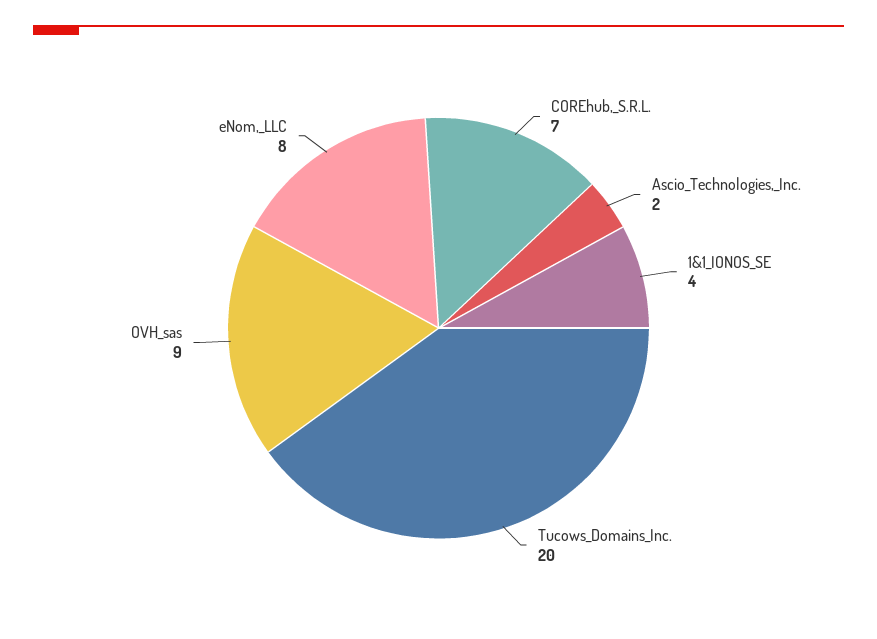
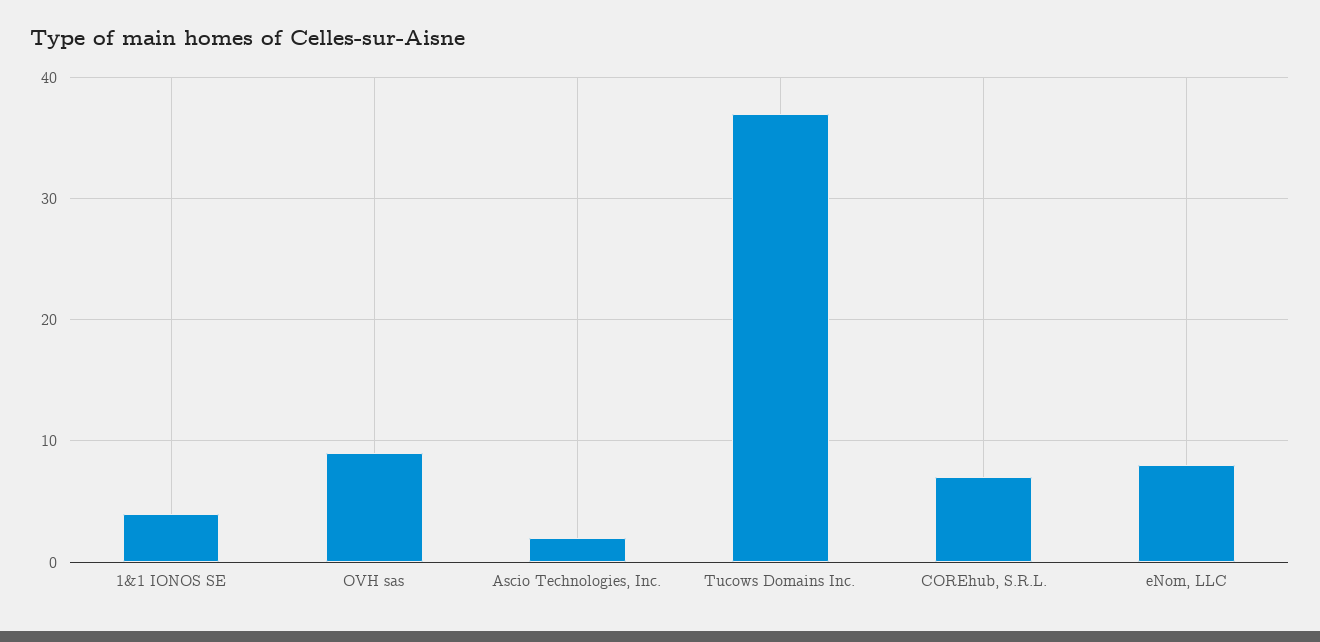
  {
    "COREhub,_S.R.L.": 7,
    "Ascio_Technologies,_Inc.": 2,
    "1&1_IONOS_SE": 4,
-   "Tucows_Domains_Inc.": 20,
+   "Tucows_Domains_Inc.": 37,
    "OVH_sas": 9,
    "eNom,_LLC": 8
  }

